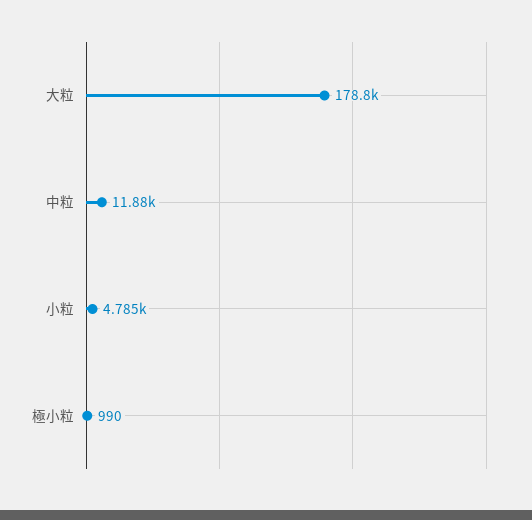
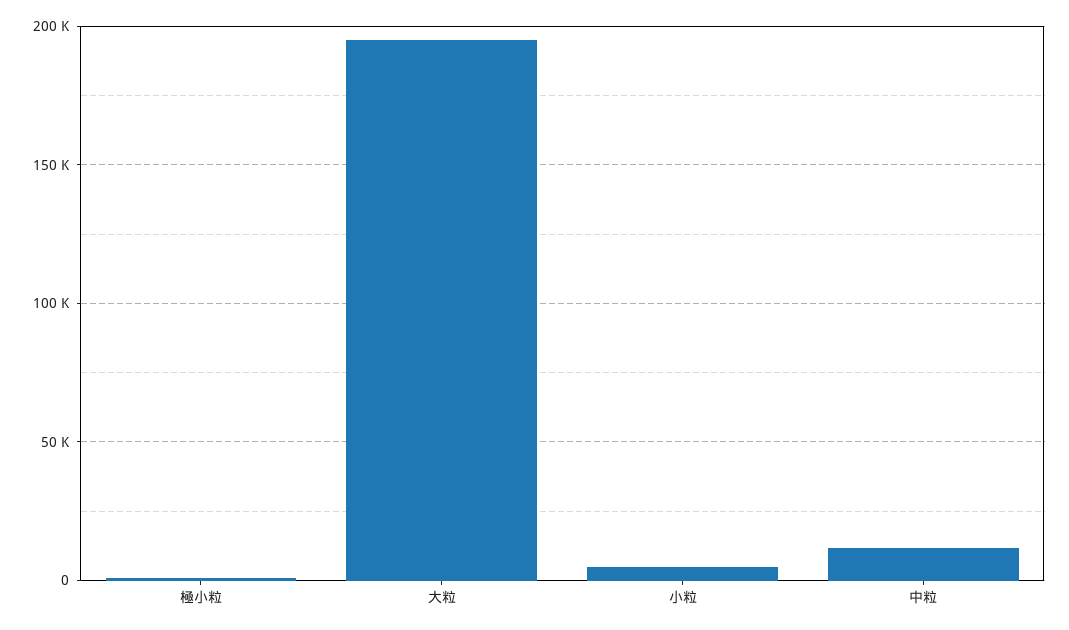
  {
-   "大粒": 178800,
+   "大粒": 195000,
    "中粒": 11880,
    "小粒": 4785,
    "極小粒": 990
  }

